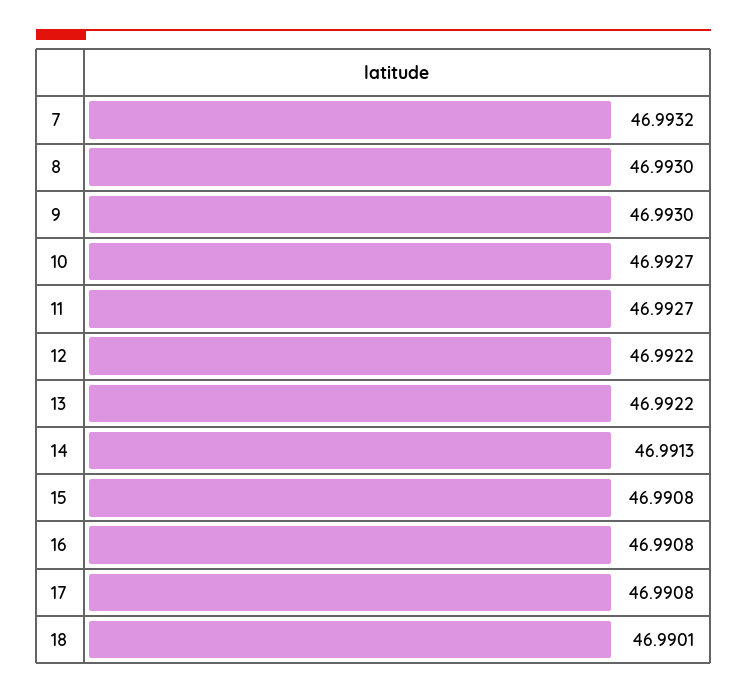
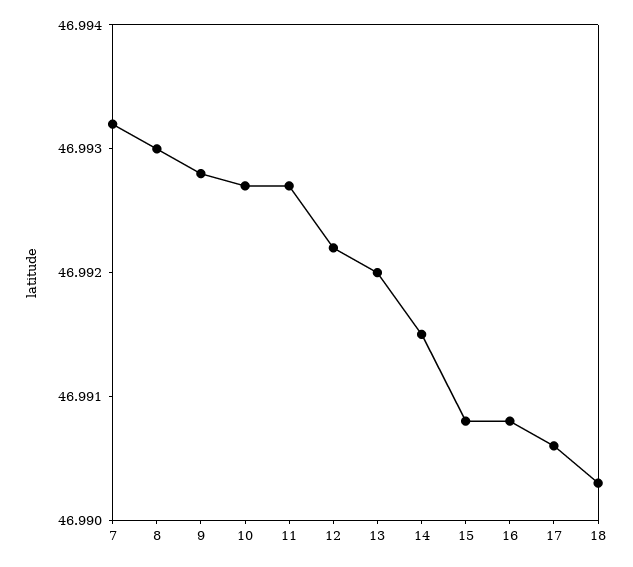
  {
    "7": 46.9932,
    "8": 46.993,
-   "9": 46.993,
+   "9": 46.9928,
    "10": 46.9927,
    "11": 46.9927,
    "12": 46.9922,
-   "13": 46.9922,
+   "13": 46.992,
-   "14": 46.9913,
+   "14": 46.9915,
    "15": 46.9908,
    "16": 46.9908,
-   "17": 46.9908,
+   "17": 46.9906,
-   "18": 46.9901
+   "18": 46.9903
  }

